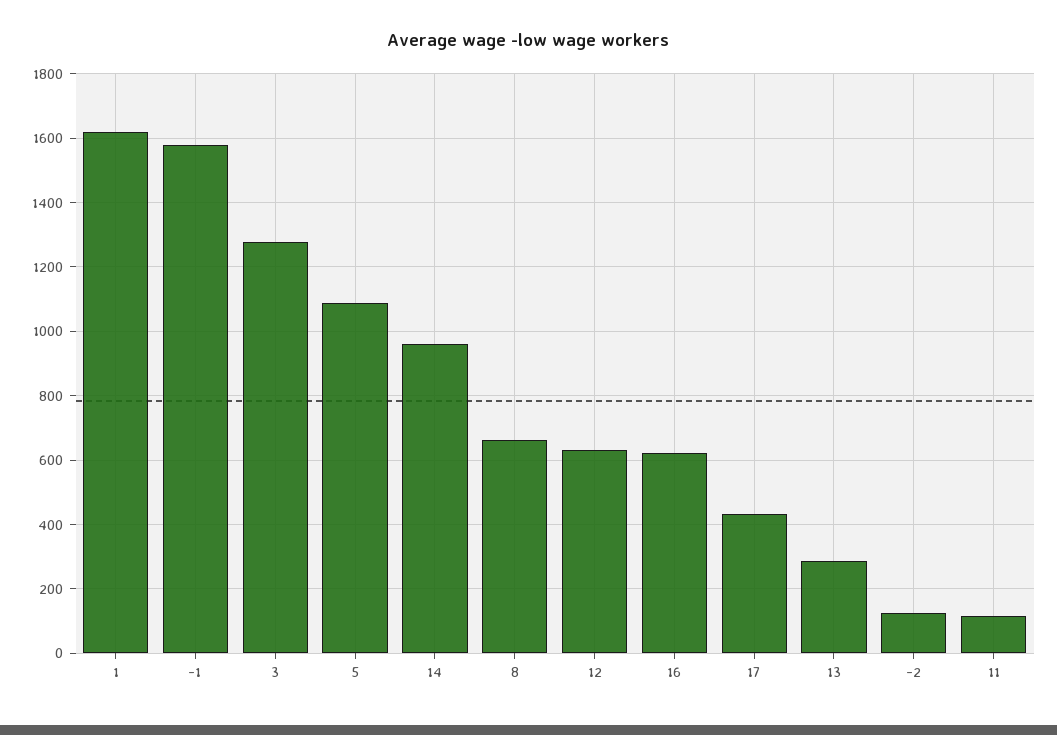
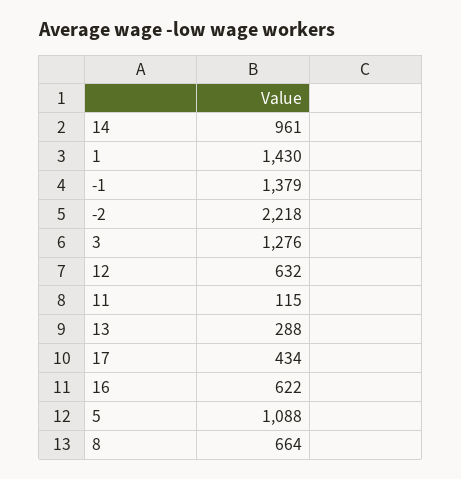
  {
-   "1": 1620,
+   "1": 1430,
-   "-1": 1580,
+   "-1": 1379,
    "3": 1276,
    "5": 1088,
    "14": 961,
    "8": 664,
    "12": 632,
    "16": 622,
    "17": 434,
    "13": 288,
-   "-2": 120,
+   "-2": 2218,
    "11": 115
  }

